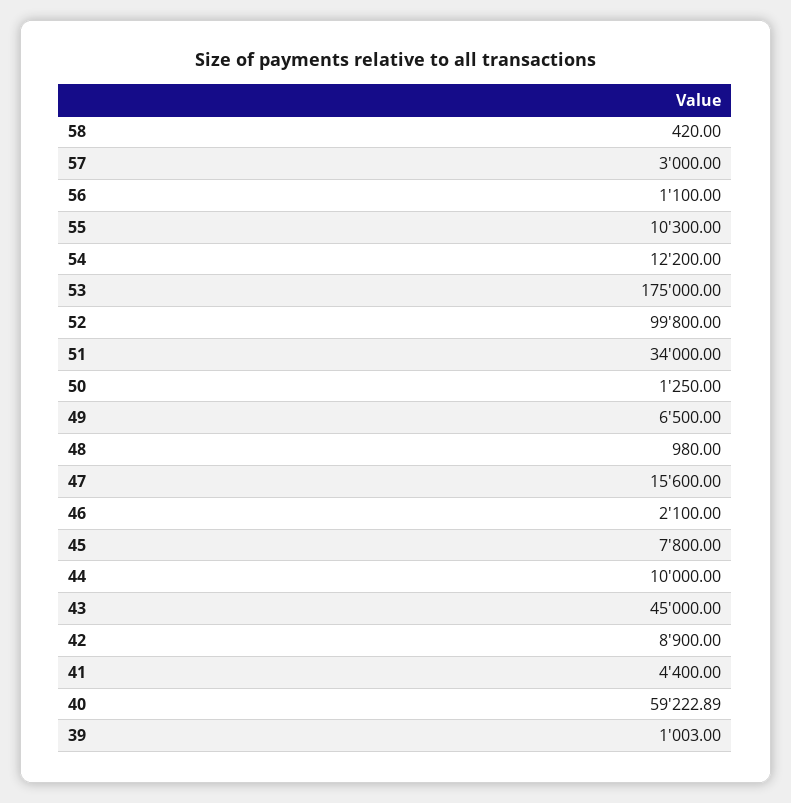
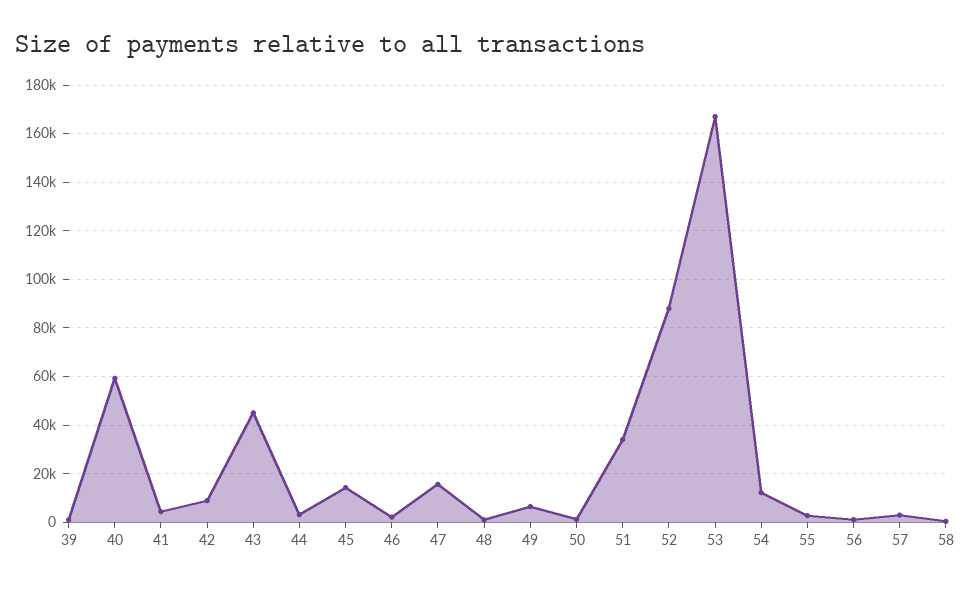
  {
    "58": 420,
    "57": 3000,
    "56": 1100,
-   "55": 10300,
+   "55": 2500,
    "54": 12200,
-   "53": 175000,
+   "53": 167500,
-   "52": 99800,
+   "52": 87500,
    "51": 34000,
    "50": 1250,
    "49": 6500,
    "48": 980,
    "47": 15600,
    "46": 2100,
-   "45": 7800,
+   "45": 15000,
-   "44": 10000,
+   "44": 2500,
    "43": 45000,
    "42": 8900,
    "41": 4400,
    "40": 59222.89,
    "39": 1003
  }

